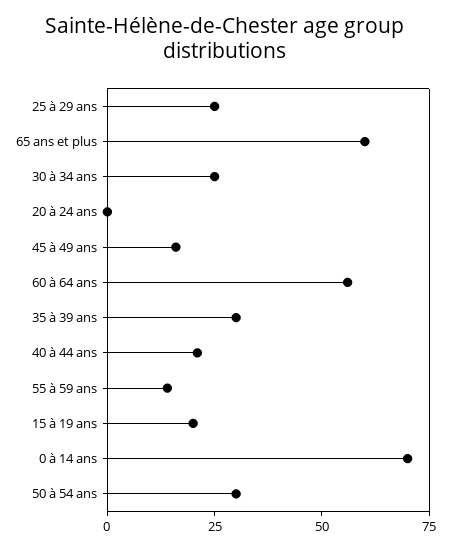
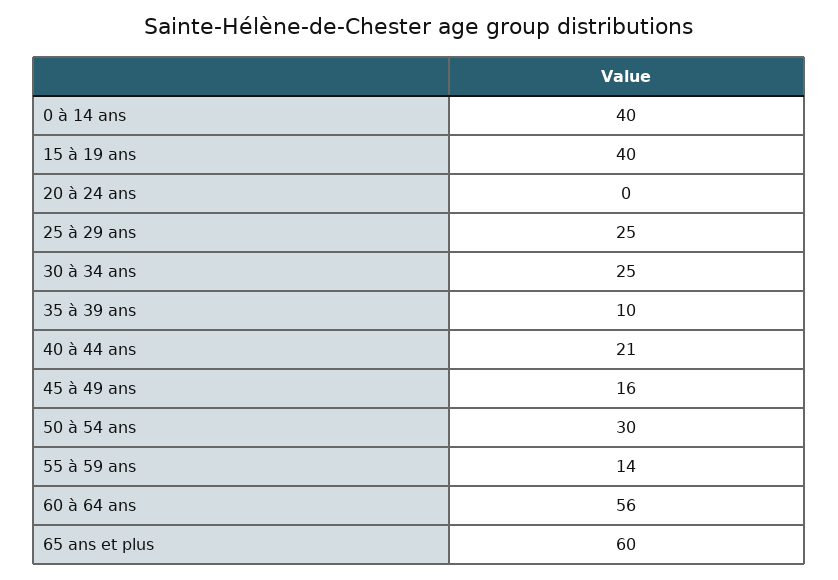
  {
    "25 à 29 ans": 25,
    "65 ans et plus": 60,
    "30 à 34 ans": 25,
    "20 à 24 ans": 0,
    "45 à 49 ans": 16,
    "60 à 64 ans": 56,
-   "35 à 39 ans": 30,
+   "35 à 39 ans": 10,
    "40 à 44 ans": 21,
    "55 à 59 ans": 14,
-   "15 à 19 ans": 20,
+   "15 à 19 ans": 40,
-   "0 à 14 ans": 70,
+   "0 à 14 ans": 40,
    "50 à 54 ans": 30
  }

